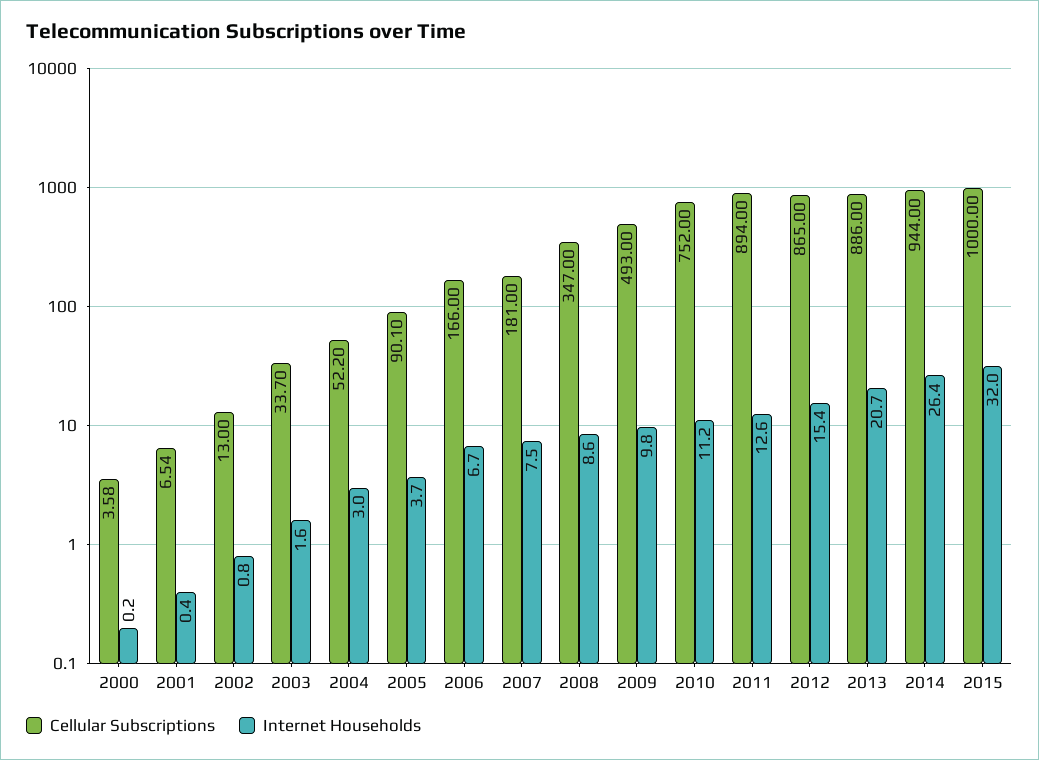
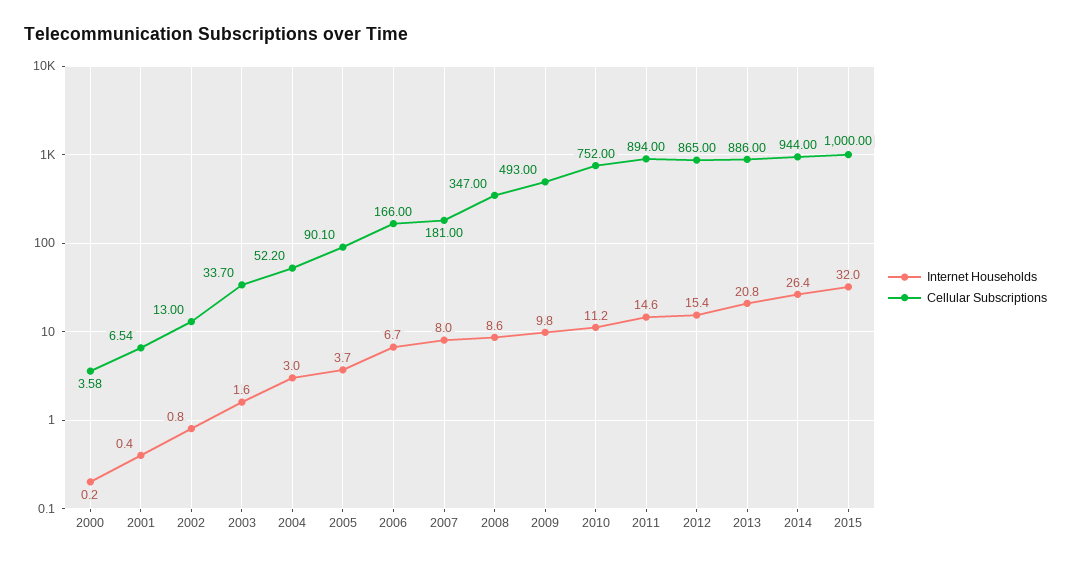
  {
    "Cellular Subscriptions": {
      "2000": 3.58,
      "2001": 6.54,
      "2002": 13,
      "2003": 33.7,
      "2004": 52.2,
      "2005": 90.1,
      "2006": 166,
      "2007": 181,
      "2008": 347,
      "2009": 493,
      "2010": 752,
      "2011": 894,
      "2012": 865,
      "2013": 886,
      "2014": 944,
      "2015": 1000
    },
    "Internet Households": {
      "2000": 0.2,
      "2001": 0.4,
      "2002": 0.8,
      "2003": 1.6,
      "2004": 3,
      "2005": 3.7,
      "2006": 6.7,
-     "2007": 7.5,
+     "2007": 8,
      "2008": 8.6,
      "2009": 9.8,
      "2010": 11.2,
-     "2011": 12.6,
+     "2011": 14.6,
      "2012": 15.4,
-     "2013": 20.7,
+     "2013": 20.8,
      "2014": 26.4,
      "2015": 32
    }
  }

